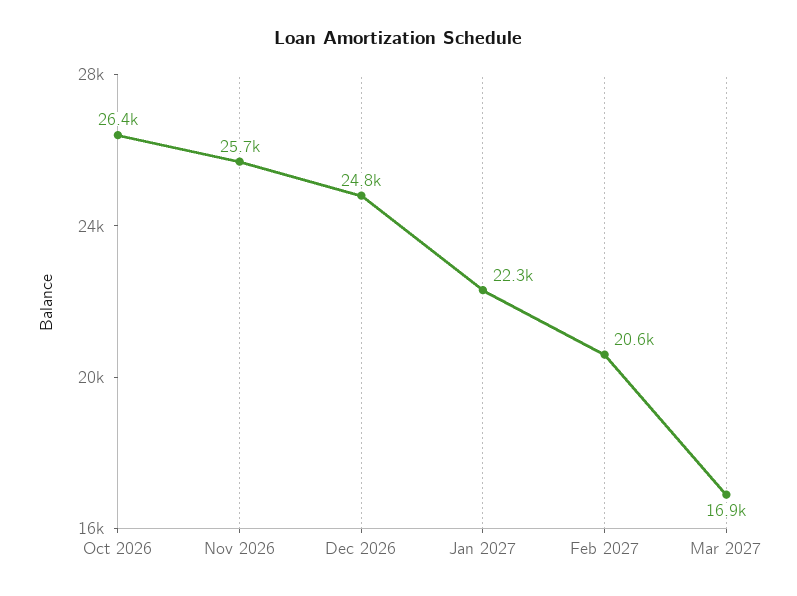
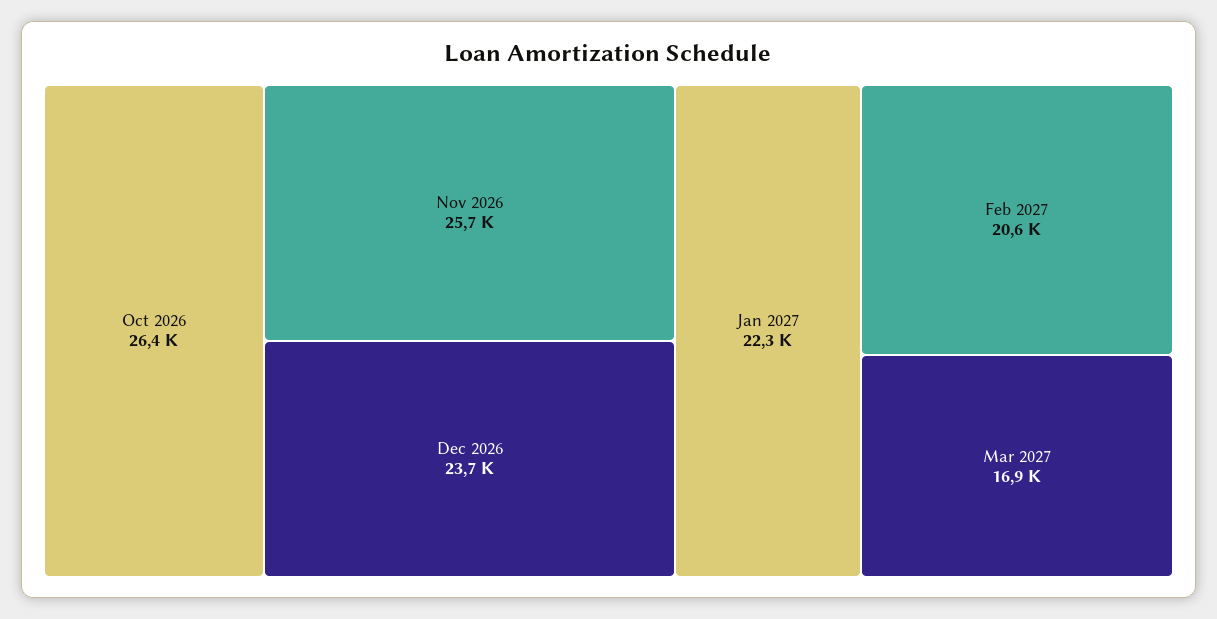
  {
    "Oct 2026": 26400,
    "Nov 2026": 25700,
-   "Dec 2026": 24800,
+   "Dec 2026": 23700,
    "Jan 2027": 22300,
    "Feb 2027": 20600,
    "Mar 2027": 16900
  }

